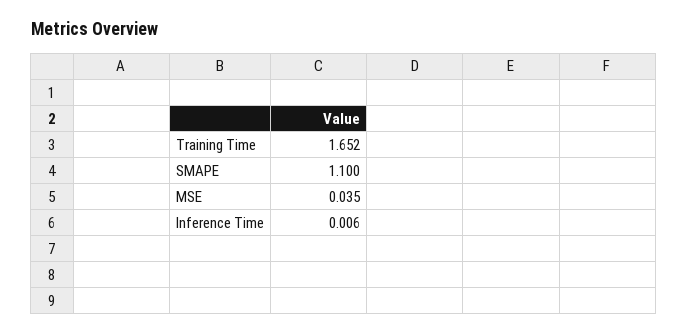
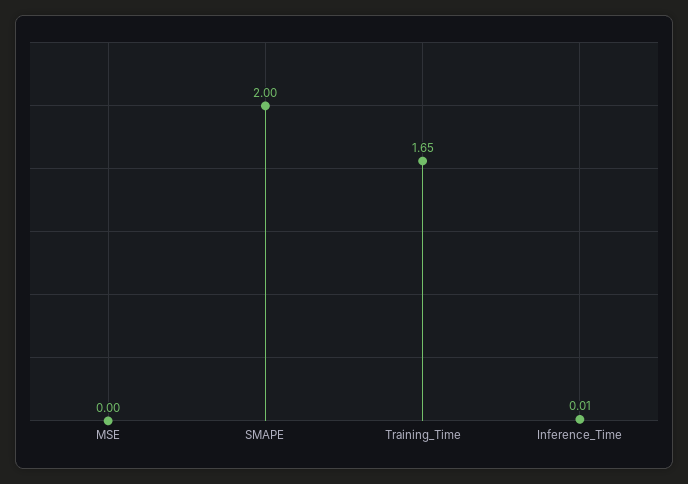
  {
    "Training Time": 1.652,
-   "SMAPE": 1.1,
+   "SMAPE": 2,
-   "MSE": 0.035,
+   "MSE": 0,
    "Inference Time": 0.006
  }

